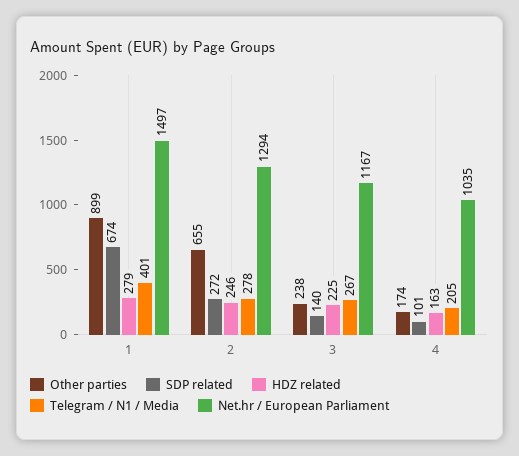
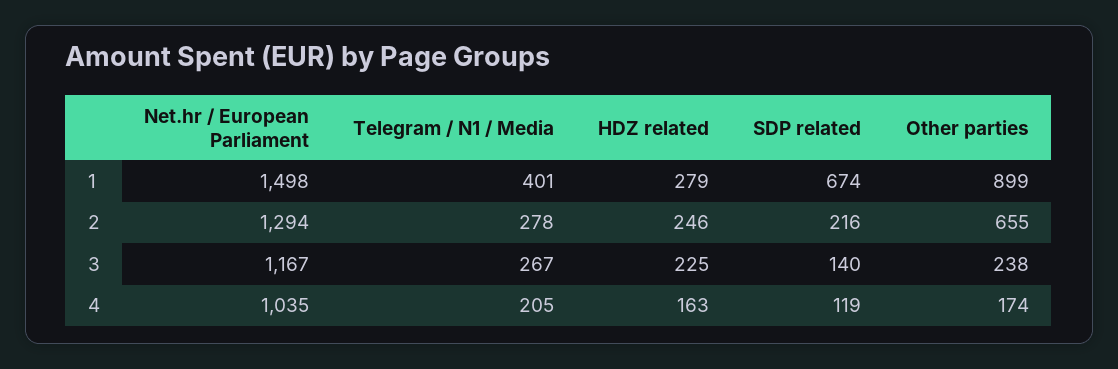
  {
    "Other parties": {
      "1": 899,
      "2": 655,
      "3": 238,
      "4": 174
    },
    "SDP related": {
      "1": 674,
-     "2": 272,
+     "2": 216,
      "3": 140,
-     "4": 101
+     "4": 119
    },
    "HDZ related": {
      "1": 279,
      "2": 246,
      "3": 225,
      "4": 163
    },
    "Telegram / N1 / Media": {
      "1": 401,
      "2": 278,
      "3": 267,
      "4": 205
    },
    "Net.hr / European Parliament": {
-     "1": 1497,
+     "1": 1498,
      "2": 1294,
      "3": 1167,
      "4": 1035
    }
  }

